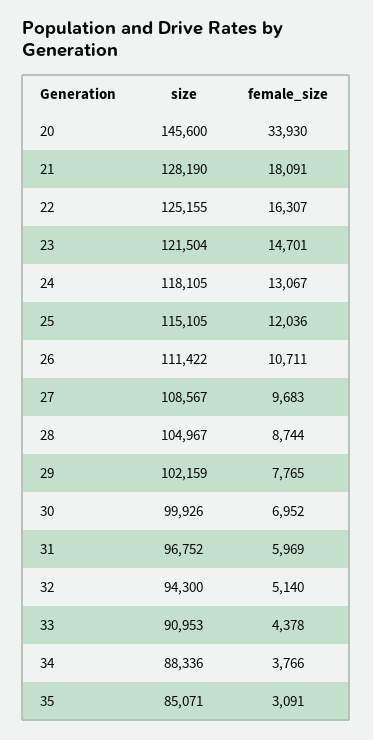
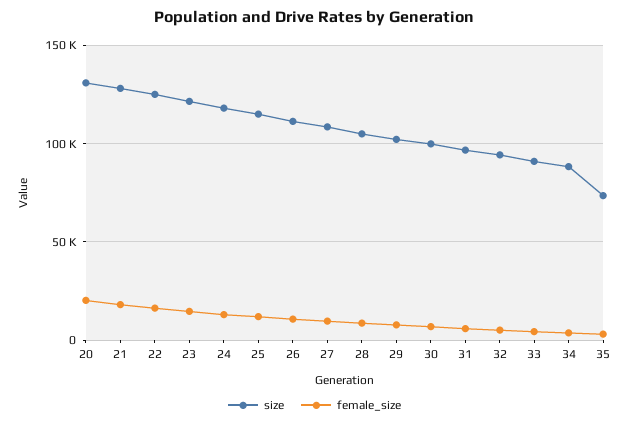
  {
    "size": {
-     "20": 145600,
+     "20": 130000,
      "21": 128190,
      "22": 125155,
      "23": 121504,
      "24": 118105,
      "25": 115105,
      "26": 111422,
      "27": 108567,
      "28": 104967,
      "29": 102159,
      "30": 99926,
      "31": 96752,
      "32": 94300,
      "33": 90953,
      "34": 88336,
-     "35": 85071
+     "35": 75000
    },
    "female_size": {
-     "20": 33930,
+     "20": 20000,
      "21": 18091,
      "22": 16307,
      "23": 14701,
      "24": 13067,
      "25": 12036,
      "26": 10711,
      "27": 9683,
      "28": 8744,
      "29": 7765,
      "30": 6952,
      "31": 5969,
      "32": 5140,
      "33": 4378,
      "34": 3766,
      "35": 3091
    }
  }

